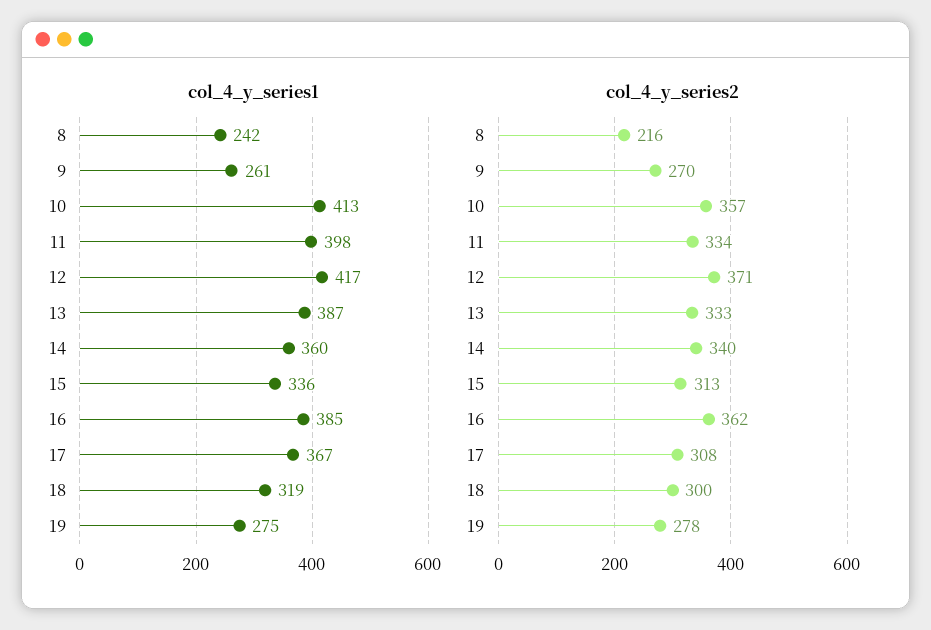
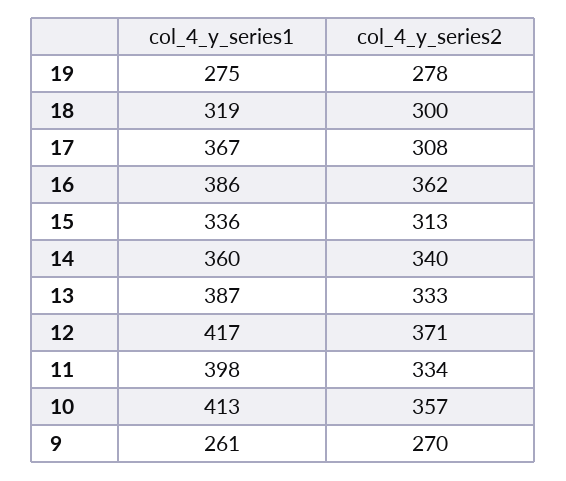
  {
    "col_4_y_series1": {
-     "8": 242,
      "9": 261,
      "10": 413,
      "11": 398,
      "12": 417,
      "13": 387,
      "14": 360,
      "15": 336,
-     "16": 385,
+     "16": 386,
      "17": 367,
      "18": 319,
      "19": 275
    },
    "col_4_y_series2": {
-     "8": 216,
      "9": 270,
      "10": 357,
      "11": 334,
      "12": 371,
      "13": 333,
      "14": 340,
      "15": 313,
      "16": 362,
      "17": 308,
      "18": 300,
      "19": 278
    }
  }

